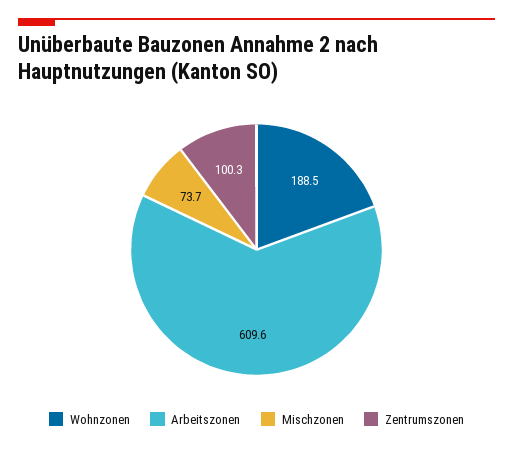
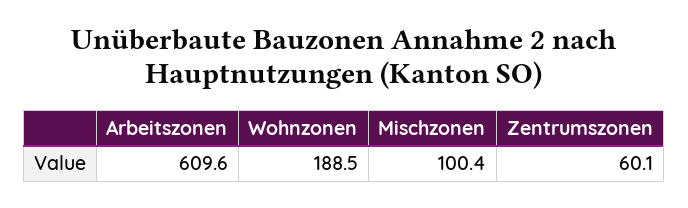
  {
    "Wohnzonen": 188.5,
    "Arbeitszonen": 609.6,
-   "Mischzonen": 73.7,
+   "Mischzonen": 100.4,
-   "Zentrumszonen": 100.3
+   "Zentrumszonen": 60.1
  }

